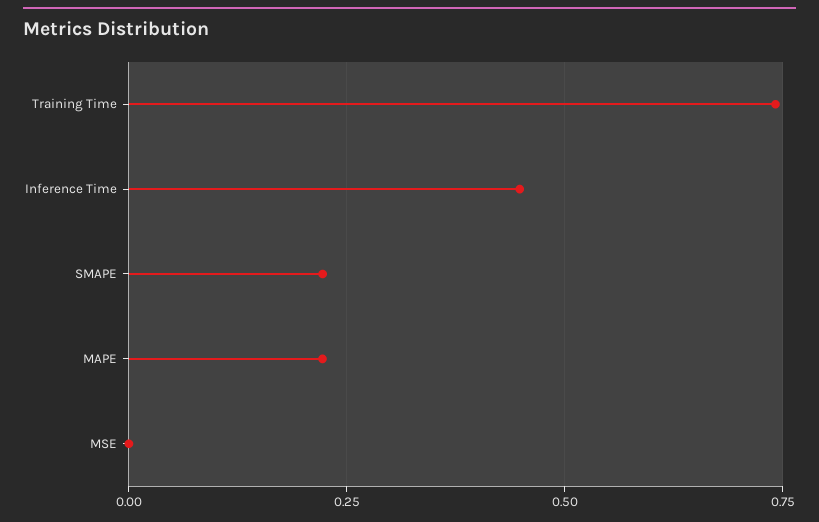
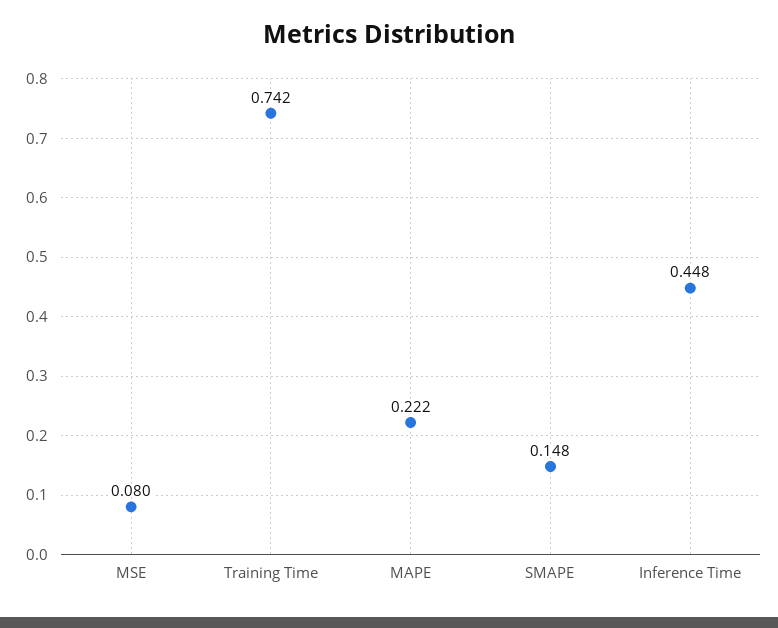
  {
    "Training Time": 0.742,
    "Inference Time": 0.448,
-   "SMAPE": 0.225,
+   "SMAPE": 0.148,
    "MAPE": 0.222,
-   "MSE": 0
+   "MSE": 0.08
  }

